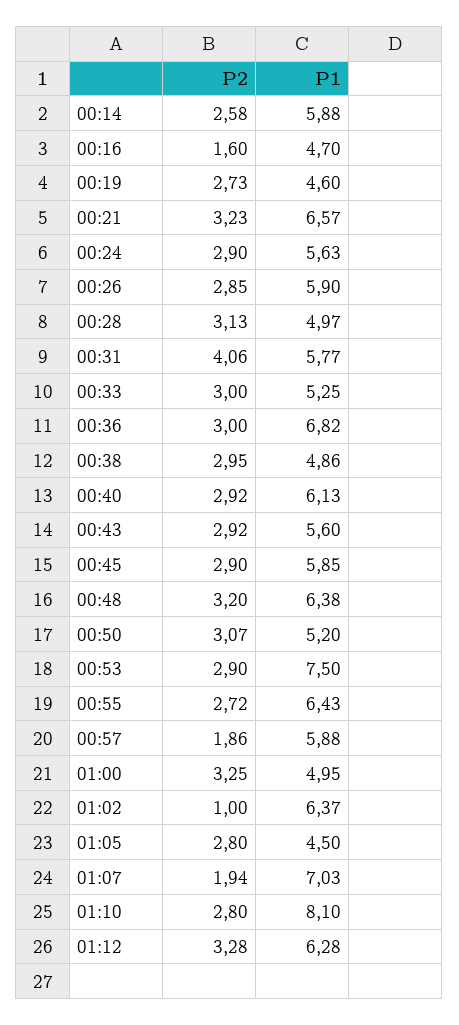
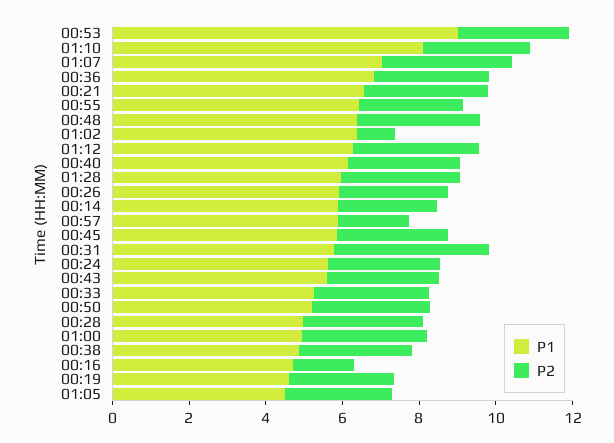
  {
    "P2": {
      "00:14": 2.58,
      "00:16": 1.6,
      "00:19": 2.73,
      "00:21": 3.23,
      "00:24": 2.9,
      "00:26": 2.85,
      "00:28": 3.13,
      "00:31": 4.06,
      "00:33": 3,
      "00:36": 3,
      "00:38": 2.95,
      "00:40": 2.92,
      "00:43": 2.92,
      "00:45": 2.9,
      "00:48": 3.2,
      "00:50": 3.07,
      "00:53": 2.9,
      "00:55": 2.72,
      "00:57": 1.86,
      "01:00": 3.25,
      "01:02": 1,
      "01:05": 2.8,
-     "01:07": 1.94,
+     "01:07": 3.5,
      "01:10": 2.8,
-     "01:12": 3.28
+     "01:12": 3.28,
+     "01:28": 3
    },
    "P1": {
      "00:14": 5.88,
      "00:16": 4.7,
      "00:19": 4.6,
      "00:21": 6.57,
      "00:24": 5.63,
      "00:26": 5.9,
      "00:28": 4.97,
      "00:31": 5.77,
      "00:33": 5.25,
      "00:36": 6.82,
      "00:38": 4.86,
      "00:40": 6.13,
      "00:43": 5.6,
      "00:45": 5.85,
      "00:48": 6.38,
      "00:50": 5.2,
-     "00:53": 7.5,
+     "00:53": 9,
      "00:55": 6.43,
      "00:57": 5.88,
      "01:00": 4.95,
      "01:02": 6.37,
      "01:05": 4.5,
      "01:07": 7.03,
      "01:10": 8.1,
-     "01:12": 6.28
+     "01:12": 6.28,
+     "01:28": 6
    }
  }

